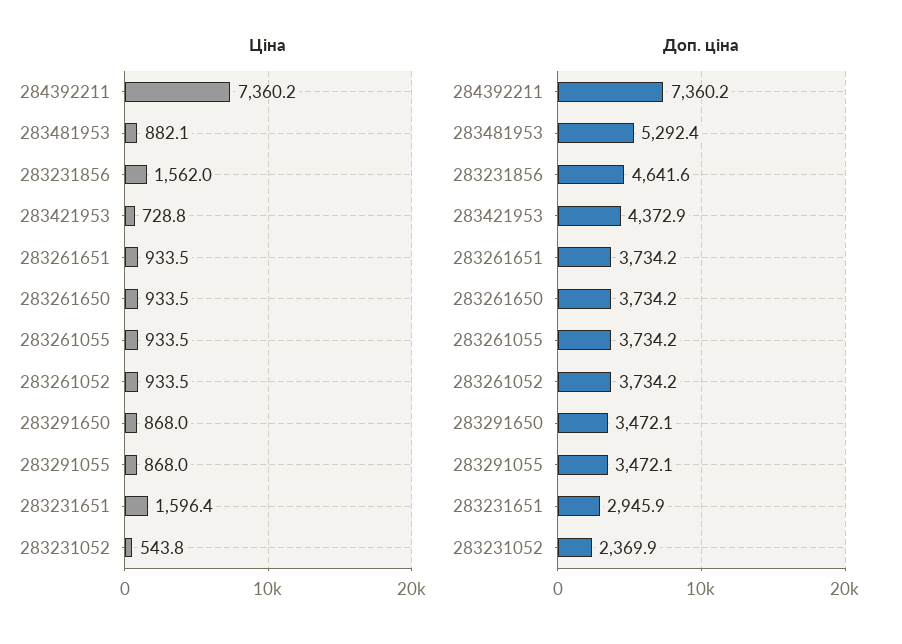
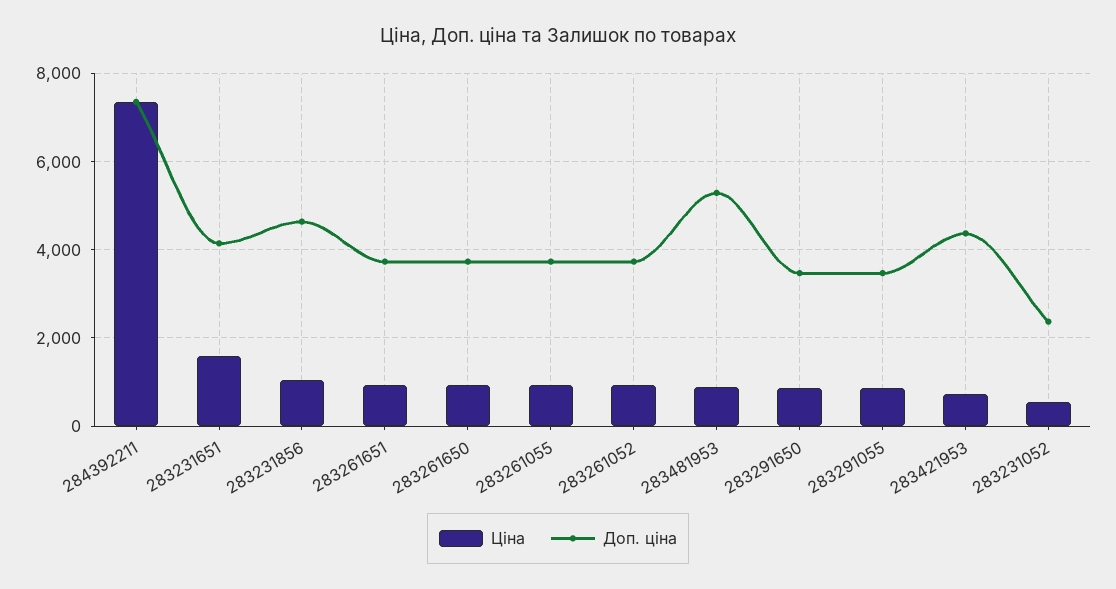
  {
    "Ціна": {
      "284392211": 7360.2,
      "283481953": 882.1,
-     "283231856": 1562,
+     "283231856": 1000,
      "283421953": 728.8,
      "283261651": 933.5,
      "283261650": 933.5,
      "283261055": 933.5,
      "283261052": 933.5,
      "283291650": 868,
      "283291055": 868,
      "283231651": 1596.4,
      "283231052": 543.8
    },
    "Доп. ціна": {
      "284392211": 7360.2,
      "283481953": 5292.4,
      "283231856": 4641.6,
      "283421953": 4372.9,
      "283261651": 3734.2,
      "283261650": 3734.2,
      "283261055": 3734.2,
      "283261052": 3734.2,
      "283291650": 3472.1,
      "283291055": 3472.1,
-     "283231651": 2945.9,
+     "283231651": 4200,
      "283231052": 2369.9
    }
  }

